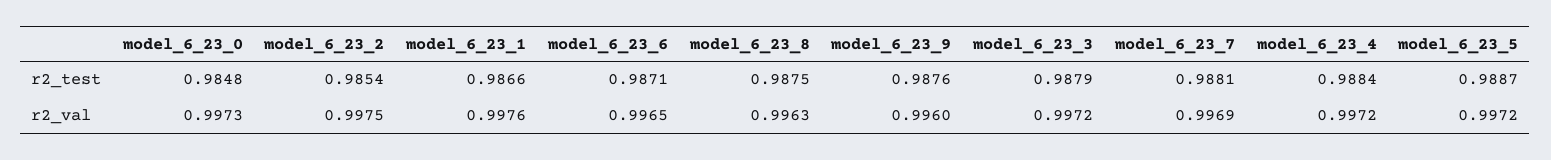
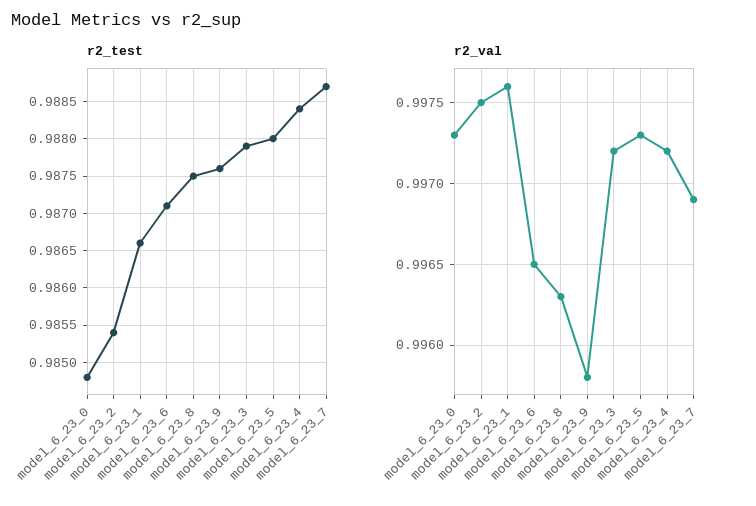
  {
    "r2_test": {
      "model_6_23_0": 0.9848,
      "model_6_23_2": 0.9854,
      "model_6_23_1": 0.9866,
      "model_6_23_6": 0.9871,
      "model_6_23_8": 0.9875,
      "model_6_23_9": 0.9876,
      "model_6_23_3": 0.9879,
-     "model_6_23_7": 0.9881,
+     "model_6_23_7": 0.9887,
      "model_6_23_4": 0.9884,
-     "model_6_23_5": 0.9887
+     "model_6_23_5": 0.988
    },
    "r2_val": {
      "model_6_23_0": 0.9973,
      "model_6_23_2": 0.9975,
      "model_6_23_1": 0.9976,
      "model_6_23_6": 0.9965,
      "model_6_23_8": 0.9963,
-     "model_6_23_9": 0.996,
+     "model_6_23_9": 0.9958,
      "model_6_23_3": 0.9972,
      "model_6_23_7": 0.9969,
      "model_6_23_4": 0.9972,
-     "model_6_23_5": 0.9972
+     "model_6_23_5": 0.9973
    }
  }

